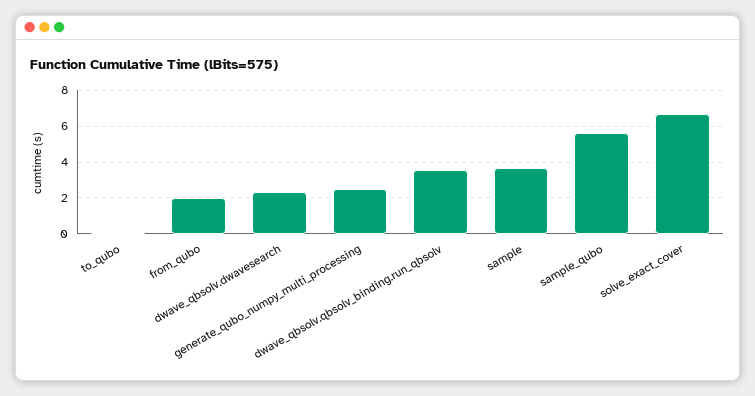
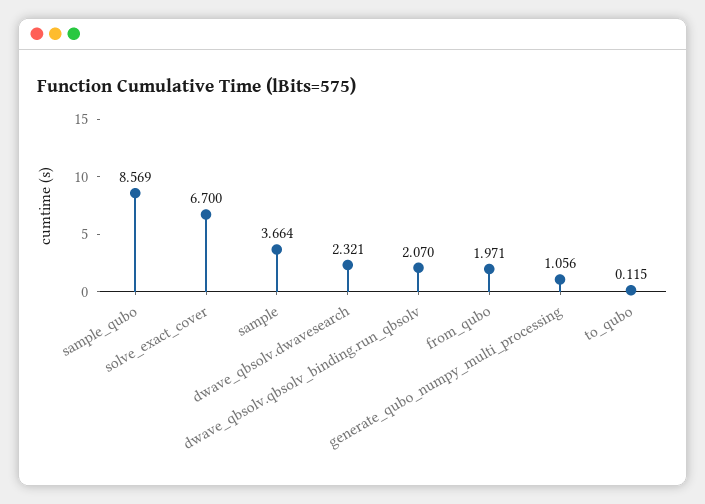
  {
    "to_qubo": 0.115,
    "from_qubo": 1.971,
    "dwave_qbsolv.dwavesearch": 2.321,
-   "generate_qubo_numpy_multi_processing": 2.5,
+   "generate_qubo_numpy_multi_processing": 1.056,
-   "dwave_qbsolv.qbsolv_binding.run_qbsolv": 3.5,
+   "dwave_qbsolv.qbsolv_binding.run_qbsolv": 2.07,
    "sample": 3.664,
-   "sample_qubo": 5.5,
+   "sample_qubo": 8.569,
    "solve_exact_cover": 6.7
  }

